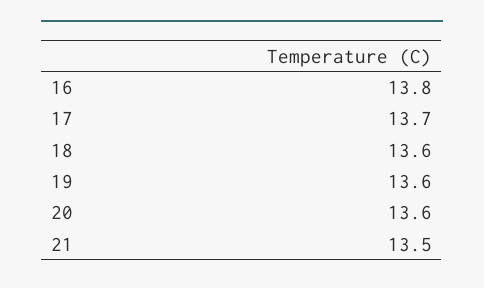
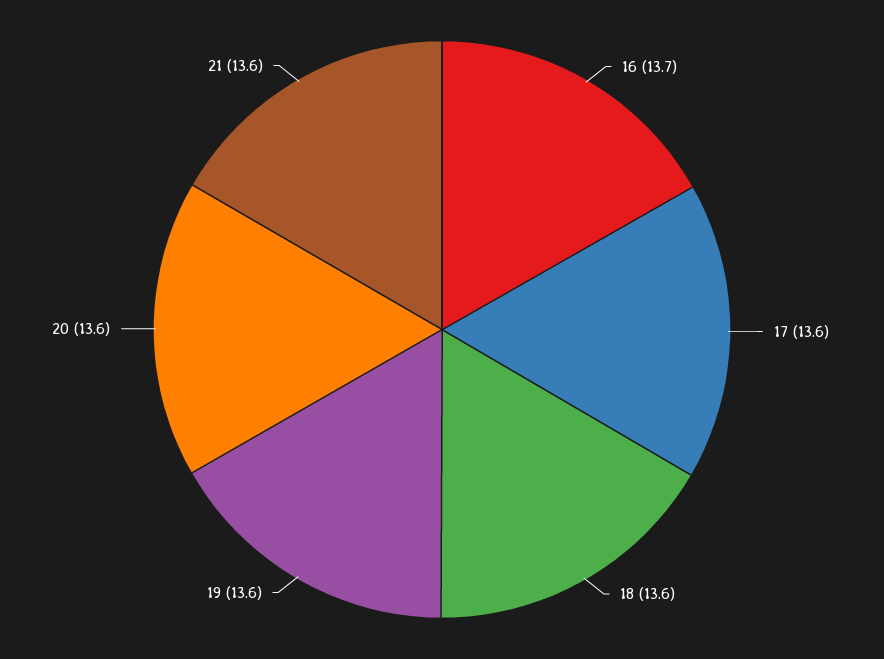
  {
-   "16": 13.8,
+   "16": 13.7,
-   "17": 13.7,
+   "17": 13.6,
    "18": 13.6,
    "19": 13.6,
    "20": 13.6,
-   "21": 13.5
+   "21": 13.6
  }

